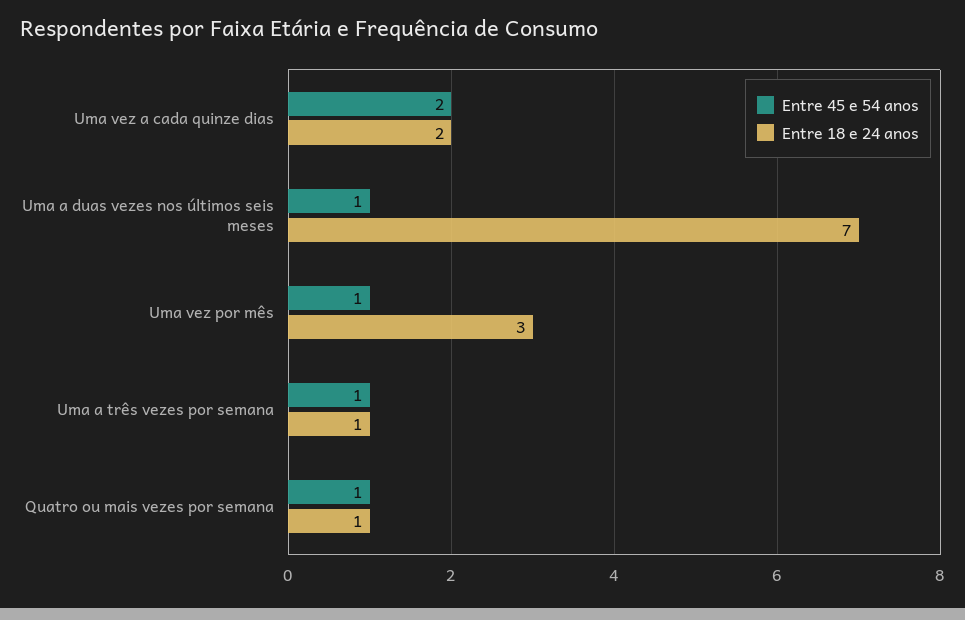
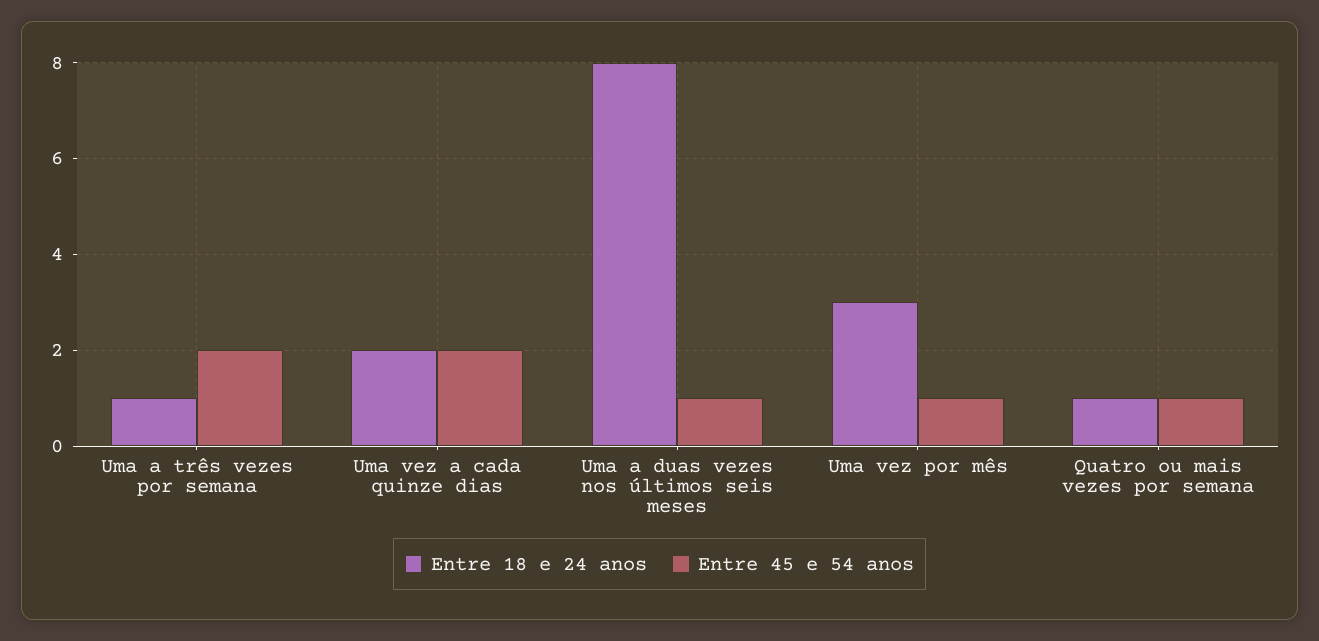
  {
    "Entre 45 e 54 anos": {
      "Uma vez a cada quinze dias": 2,
      "Uma a duas vezes nos últimos seis meses": 1,
      "Uma vez por mês": 1,
-     "Uma a três vezes por semana": 1,
+     "Uma a três vezes por semana": 2,
      "Quatro ou mais vezes por semana": 1
    },
    "Entre 18 e 24 anos": {
      "Uma vez a cada quinze dias": 2,
-     "Uma a duas vezes nos últimos seis meses": 7,
+     "Uma a duas vezes nos últimos seis meses": 8,
      "Uma vez por mês": 3,
      "Uma a três vezes por semana": 1,
      "Quatro ou mais vezes por semana": 1
    }
  }

